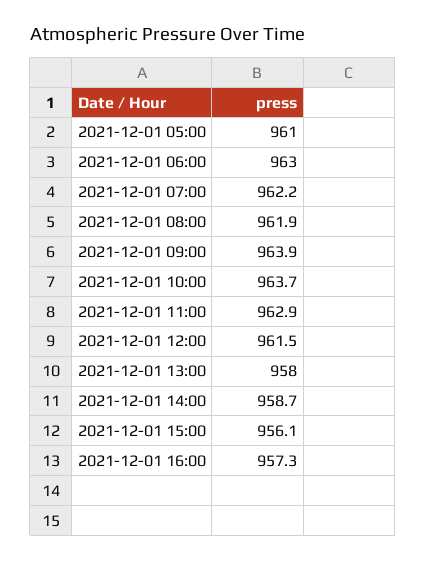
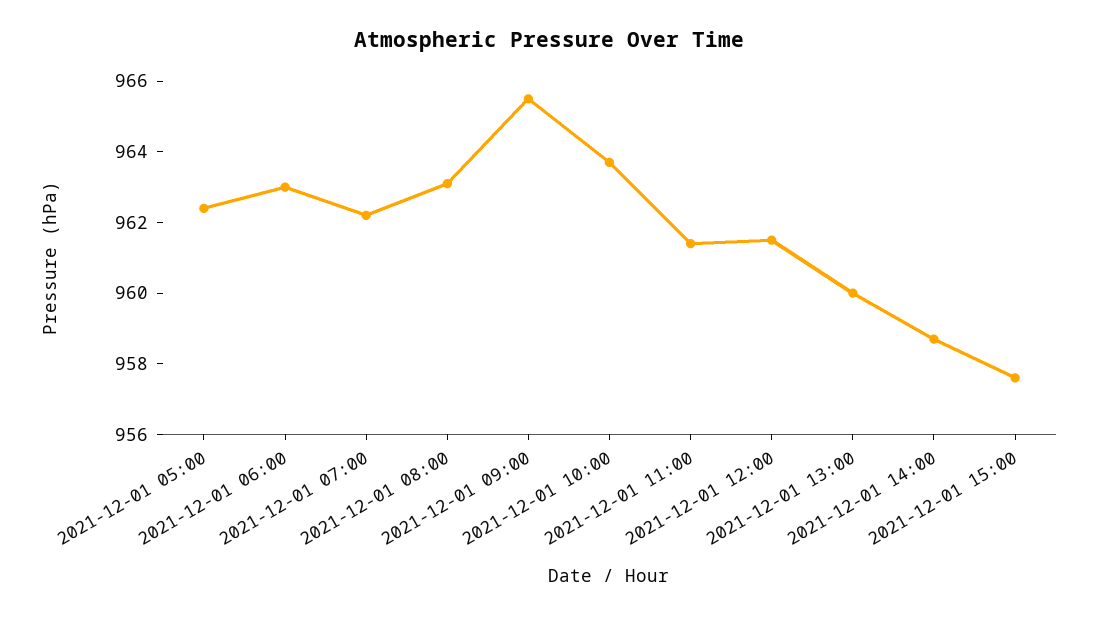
  {
-   "2021-12-01 05:00": 961,
+   "2021-12-01 05:00": 962.5,
    "2021-12-01 06:00": 963,
    "2021-12-01 07:00": 962.2,
-   "2021-12-01 08:00": 961.9,
+   "2021-12-01 08:00": 963,
-   "2021-12-01 09:00": 963.9,
+   "2021-12-01 09:00": 965.5,
    "2021-12-01 10:00": 963.7,
-   "2021-12-01 11:00": 962.9,
+   "2021-12-01 11:00": 961.5,
    "2021-12-01 12:00": 961.5,
-   "2021-12-01 13:00": 958,
+   "2021-12-01 13:00": 960,
    "2021-12-01 14:00": 958.7,
-   "2021-12-01 15:00": 956.1,
+   "2021-12-01 15:00": 957.5
-   "2021-12-01 16:00": 957.3
  }

